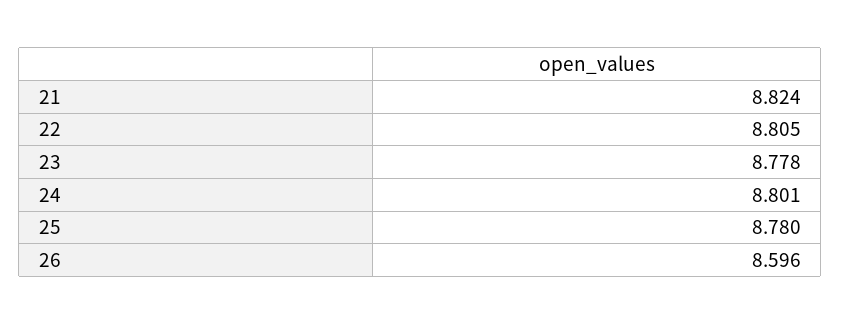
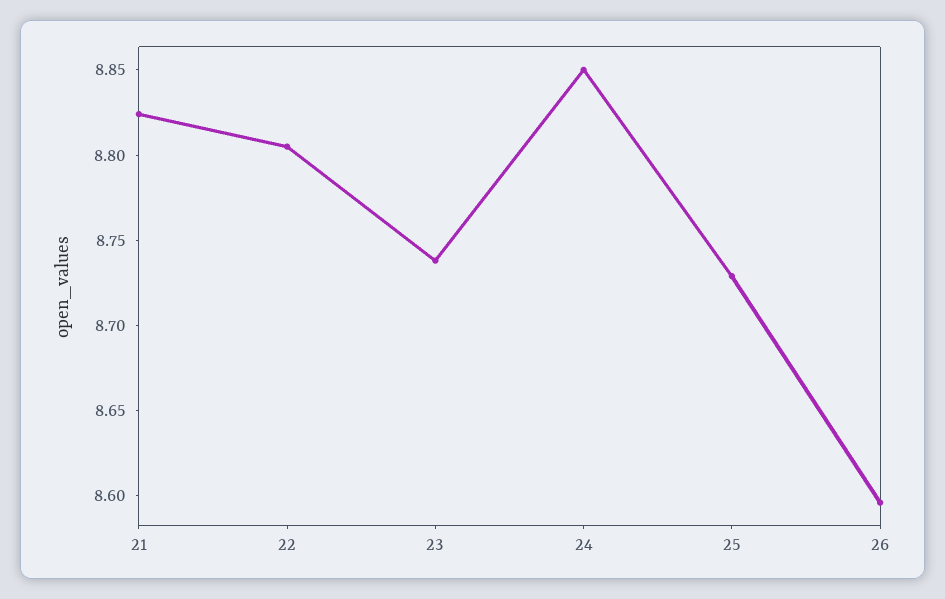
  {
    "21": 8.824,
    "22": 8.805,
-   "23": 8.778,
+   "23": 8.74,
-   "24": 8.801,
+   "24": 8.85,
-   "25": 8.78,
+   "25": 8.73,
    "26": 8.596
  }

